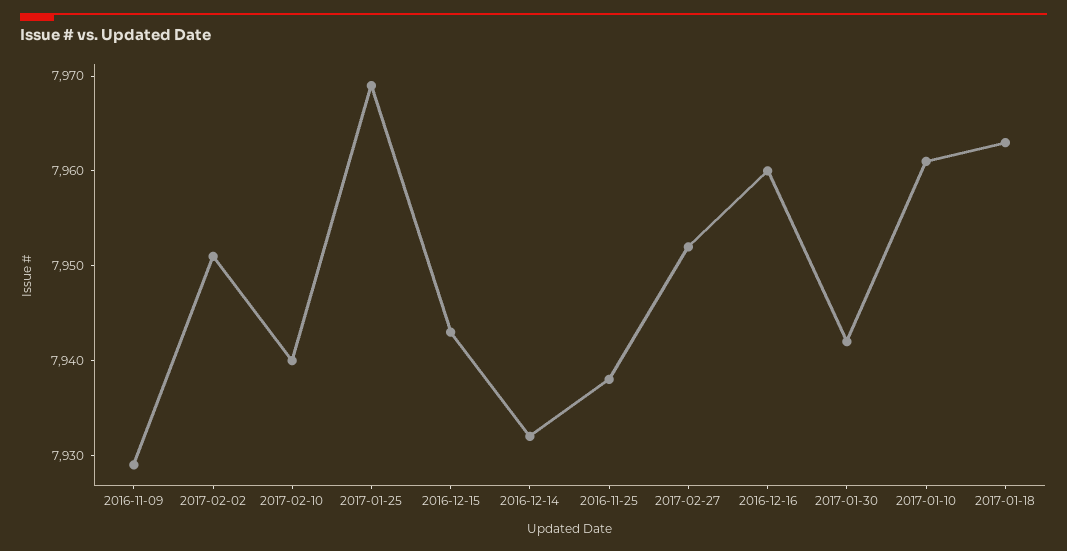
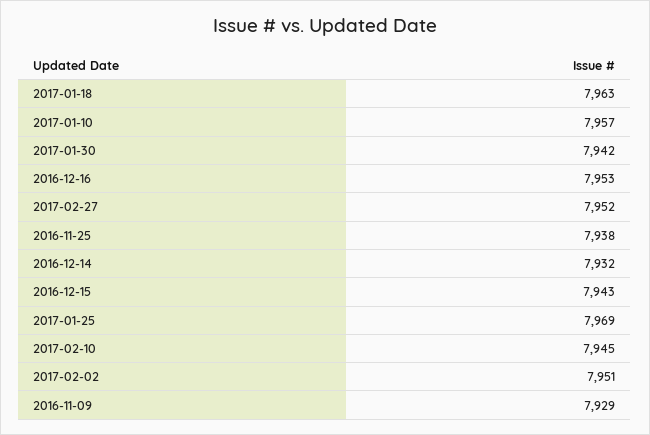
  {
    "2016-11-09": 7929,
    "2017-02-02": 7951,
-   "2017-02-10": 7940,
+   "2017-02-10": 7945,
    "2017-01-25": 7969,
    "2016-12-15": 7943,
    "2016-12-14": 7932,
    "2016-11-25": 7938,
    "2017-02-27": 7952,
-   "2016-12-16": 7960,
+   "2016-12-16": 7953,
    "2017-01-30": 7942,
-   "2017-01-10": 7961,
+   "2017-01-10": 7957,
    "2017-01-18": 7963
  }

